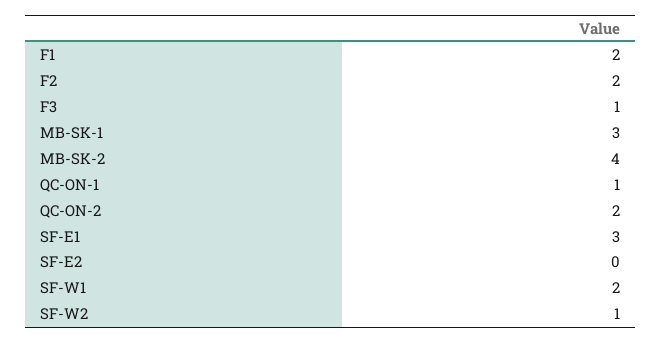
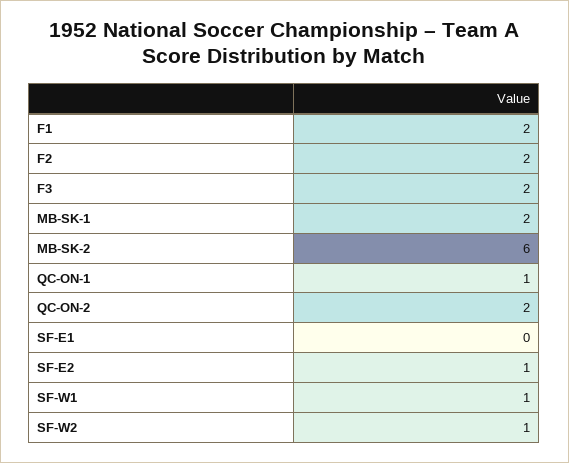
  {
    "F1": 2,
    "F2": 2,
-   "F3": 1,
+   "F3": 2,
-   "MB-SK-1": 3,
+   "MB-SK-1": 2,
-   "MB-SK-2": 4,
+   "MB-SK-2": 6,
    "QC-ON-1": 1,
    "QC-ON-2": 2,
-   "SF-E1": 3,
+   "SF-E1": 0,
-   "SF-E2": 0,
+   "SF-E2": 1,
-   "SF-W1": 2,
+   "SF-W1": 1,
    "SF-W2": 1
  }

